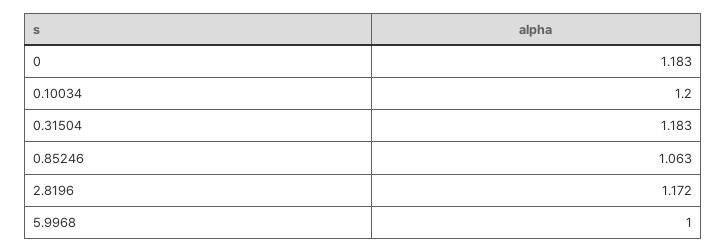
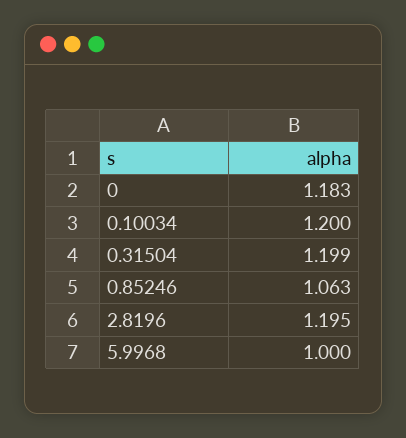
  {
    "0": 1.183,
    "0.10034": 1.2,
-   "0.31504": 1.183,
+   "0.31504": 1.199,
    "0.85246": 1.063,
-   "2.8196": 1.172,
+   "2.8196": 1.195,
    "5.9968": 1
  }

